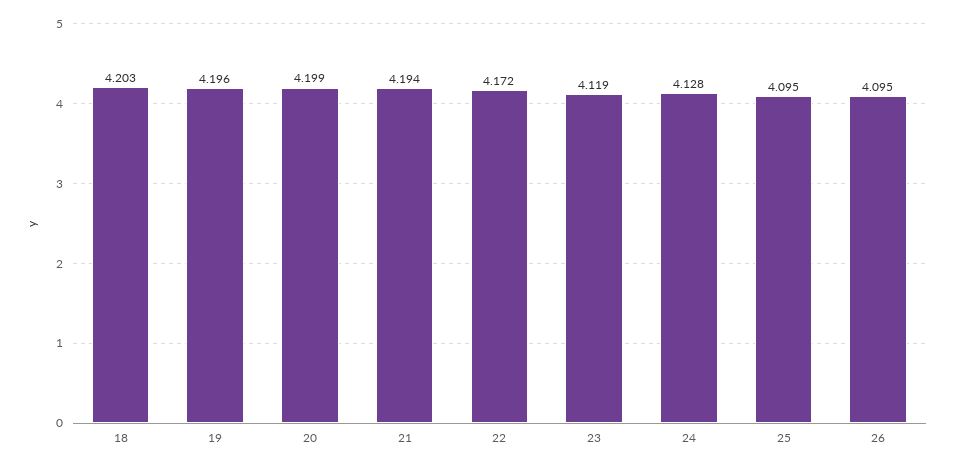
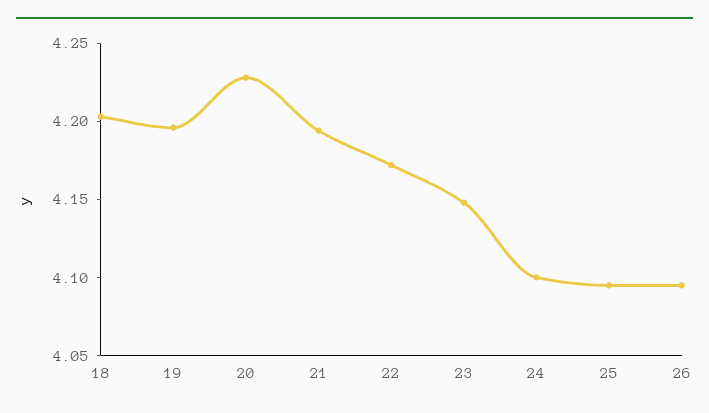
  {
    "18": 4.203,
    "19": 4.196,
-   "20": 4.199,
+   "20": 4.23,
    "21": 4.194,
    "22": 4.172,
-   "23": 4.119,
+   "23": 4.15,
-   "24": 4.128,
+   "24": 4.1,
    "25": 4.095,
    "26": 4.095
  }

